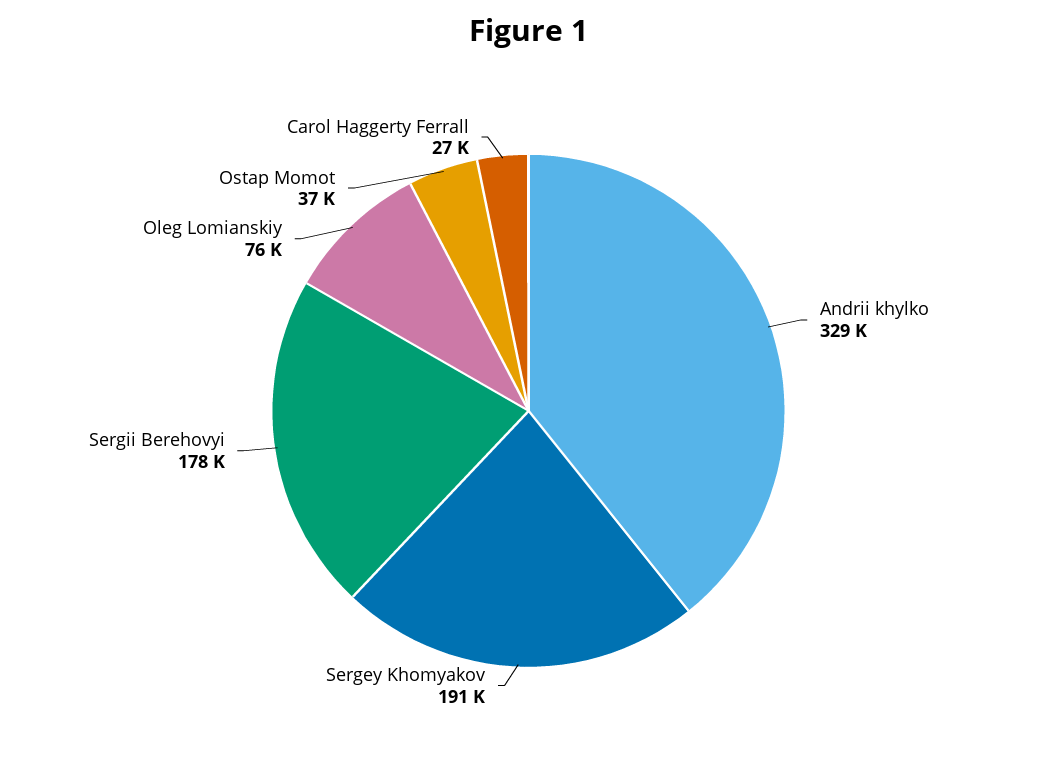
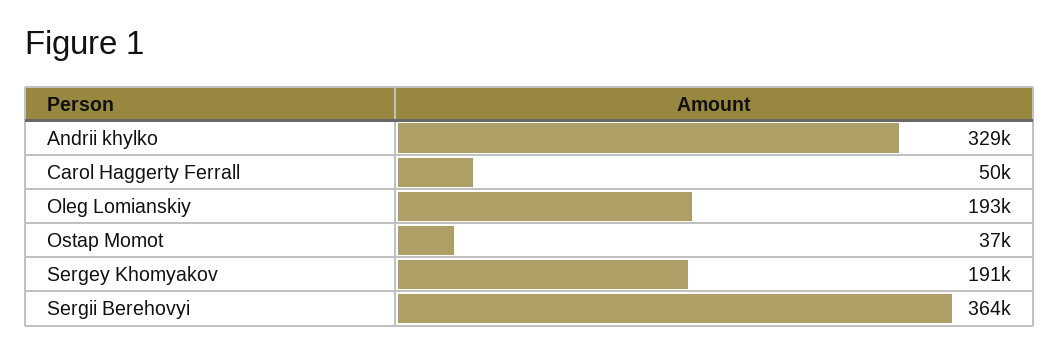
  {
    "Andrii khylko": 329000,
    "Sergey Khomyakov": 191000,
-   "Sergii Berehovyi": 178000,
+   "Sergii Berehovyi": 364000,
-   "Oleg Lomianskiy": 76000,
+   "Oleg Lomianskiy": 193000,
    "Ostap Momot": 37000,
-   "Carol Haggerty Ferrall": 27000
+   "Carol Haggerty Ferrall": 50000
  }

